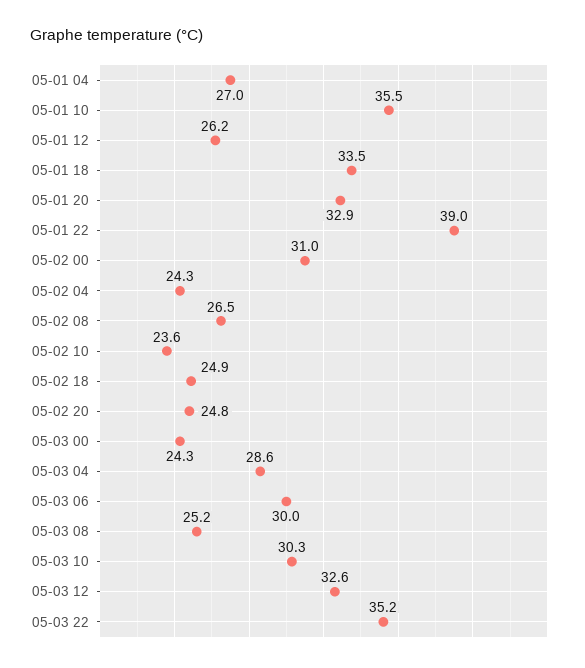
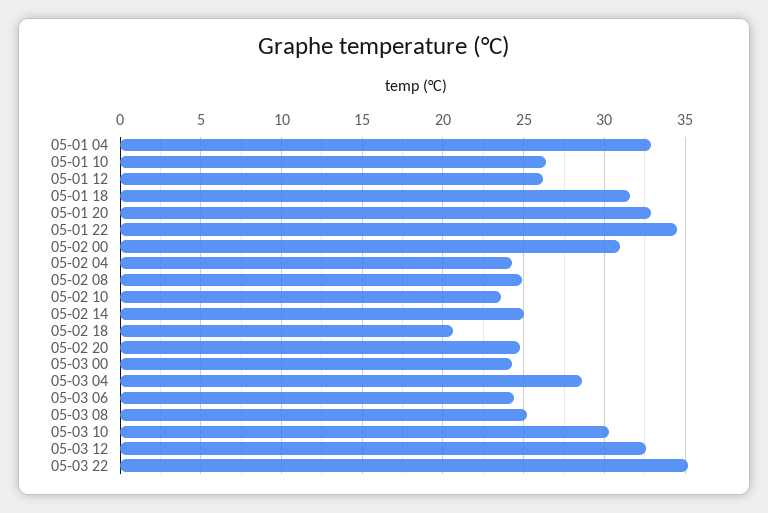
  {
-   "05-01 04": 27,
+   "05-01 04": 33,
-   "05-01 10": 35.5,
+   "05-01 10": 26.5,
    "05-01 12": 26.2,
-   "05-01 18": 33.5,
+   "05-01 18": 31.5,
    "05-01 20": 32.9,
-   "05-01 22": 39,
+   "05-01 22": 34.5,
    "05-02 00": 31,
    "05-02 04": 24.3,
-   "05-02 08": 26.5,
+   "05-02 08": 25,
    "05-02 10": 23.6,
-   "05-02 18": 24.9,
+   "05-02 18": 20.5,
    "05-02 20": 24.8,
    "05-03 00": 24.3,
    "05-03 04": 28.6,
-   "05-03 06": 30,
+   "05-03 06": 24.5,
    "05-03 08": 25.2,
    "05-03 10": 30.3,
    "05-03 12": 32.6,
-   "05-03 22": 35.2
+   "05-03 22": 35.2,
+   "05-02 14": 25
  }

